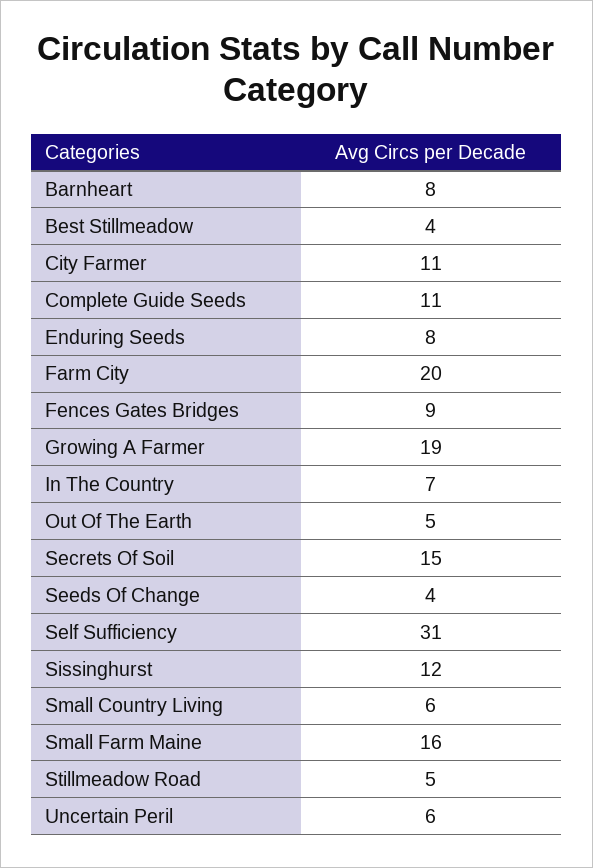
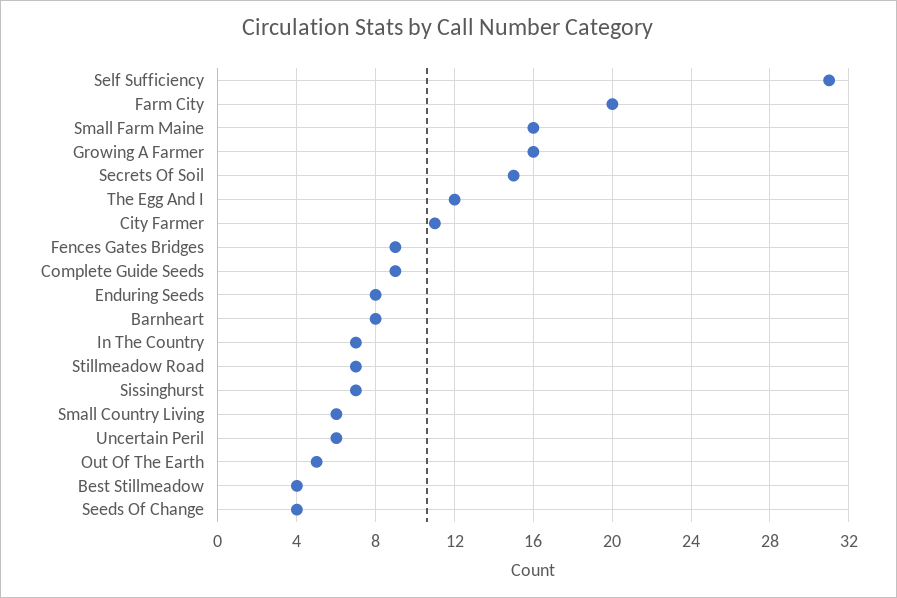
  {
    "Barnheart": 8,
    "Best Stillmeadow": 4,
    "City Farmer": 11,
-   "Complete Guide Seeds": 11,
+   "Complete Guide Seeds": 9,
    "Enduring Seeds": 8,
    "Farm City": 20,
    "Fences Gates Bridges": 9,
-   "Growing A Farmer": 19,
+   "Growing A Farmer": 16,
    "In The Country": 7,
    "Out Of The Earth": 5,
    "Secrets Of Soil": 15,
    "Seeds Of Change": 4,
    "Self Sufficiency": 31,
-   "Sissinghurst": 12,
+   "Sissinghurst": 7,
    "Small Country Living": 6,
    "Small Farm Maine": 16,
-   "Stillmeadow Road": 5,
+   "Stillmeadow Road": 7,
-   "Uncertain Peril": 6
+   "Uncertain Peril": 6,
+   "The Egg And I": 12
  }

